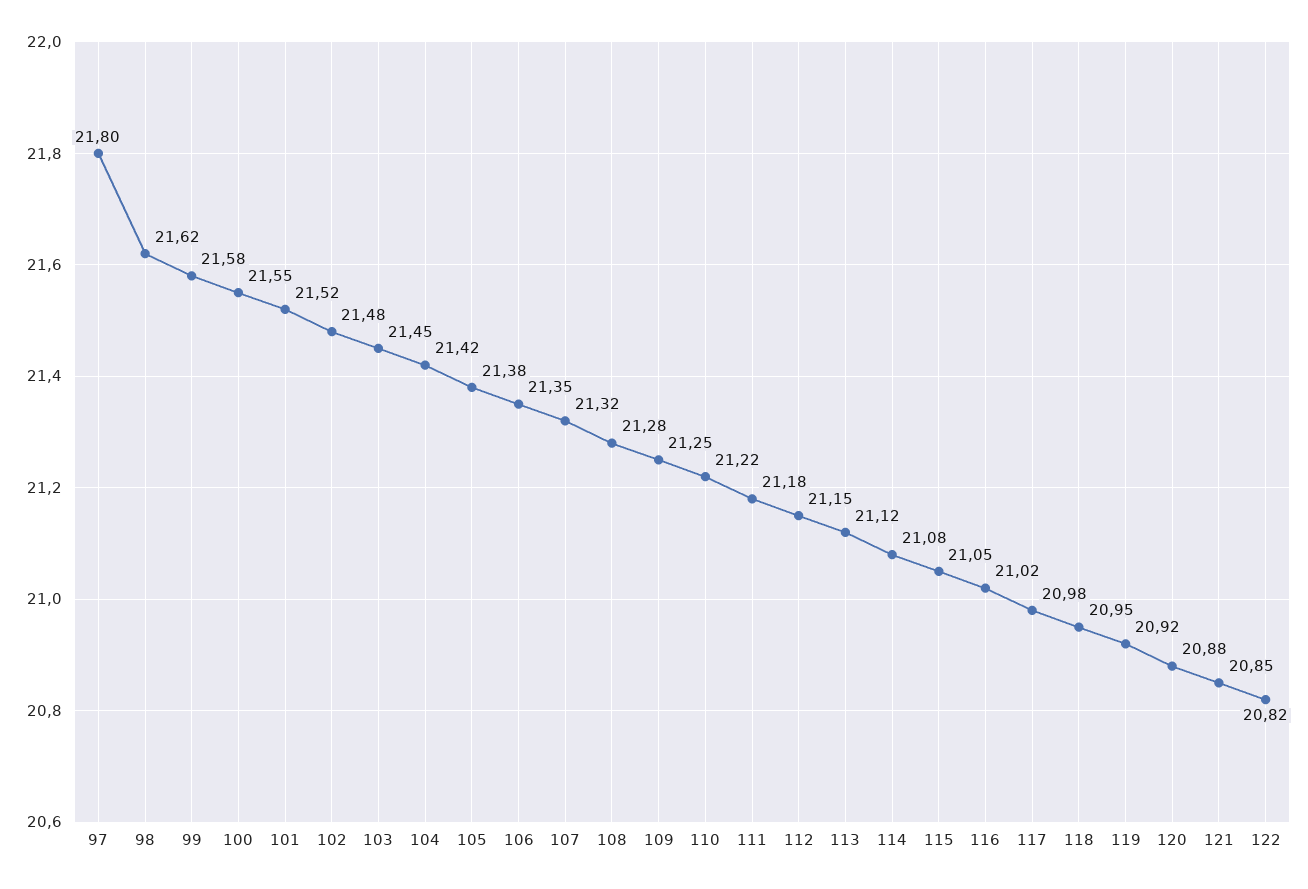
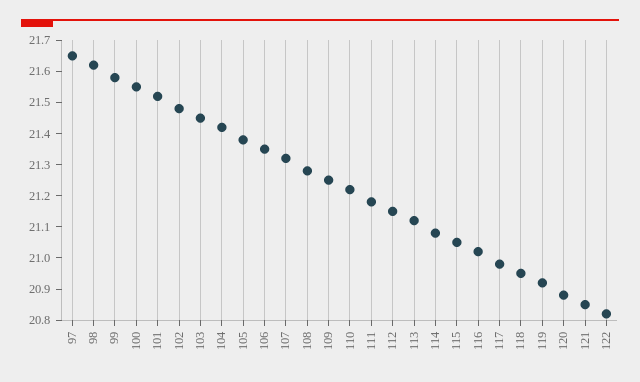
  {
-   "97": 21.8,
+   "97": 21.65,
    "98": 21.62,
    "99": 21.58,
    "100": 21.55,
    "101": 21.52,
    "102": 21.48,
    "103": 21.45,
    "104": 21.42,
    "105": 21.38,
    "106": 21.35,
    "107": 21.32,
    "108": 21.28,
    "109": 21.25,
    "110": 21.22,
    "111": 21.18,
    "112": 21.15,
    "113": 21.12,
    "114": 21.08,
    "115": 21.05,
    "116": 21.02,
    "117": 20.98,
    "118": 20.95,
    "119": 20.92,
    "120": 20.88,
    "121": 20.85,
    "122": 20.82
  }

